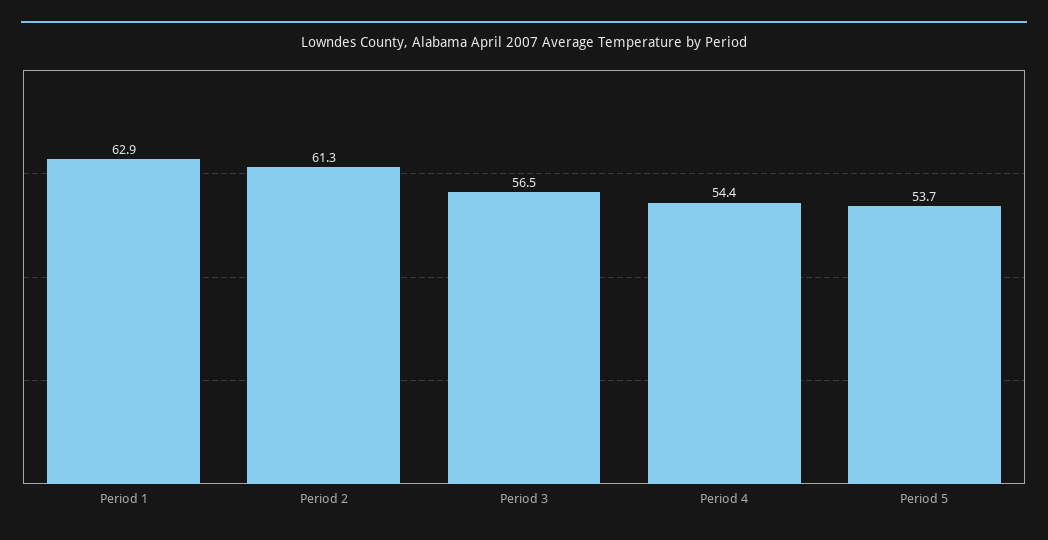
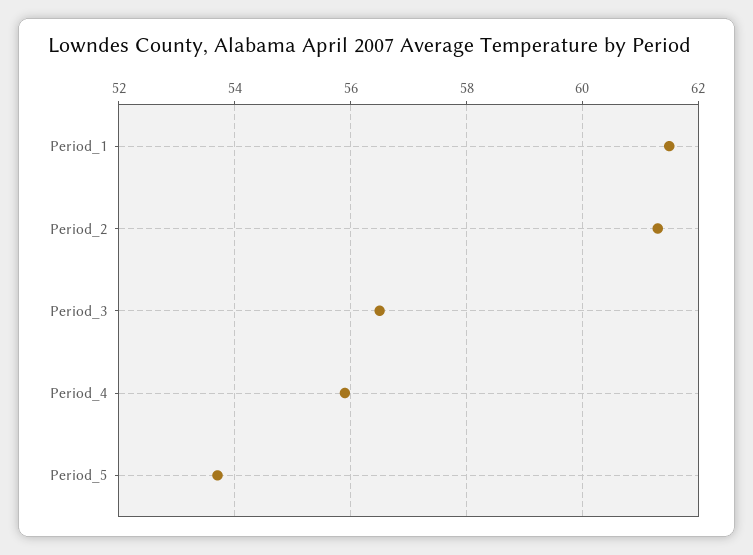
  {
-   "Period 1": 62.9,
+   "Period 1": 61.5,
    "Period 2": 61.3,
    "Period 3": 56.5,
-   "Period 4": 54.4,
+   "Period 4": 56,
    "Period 5": 53.7
  }

